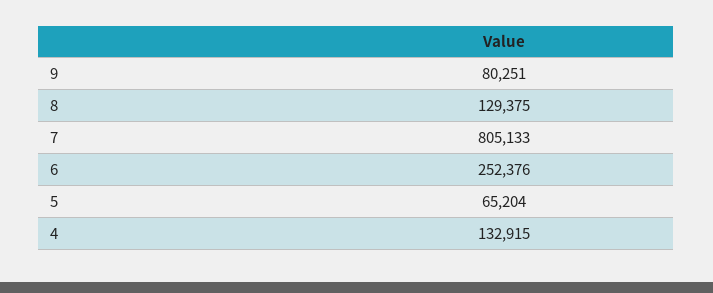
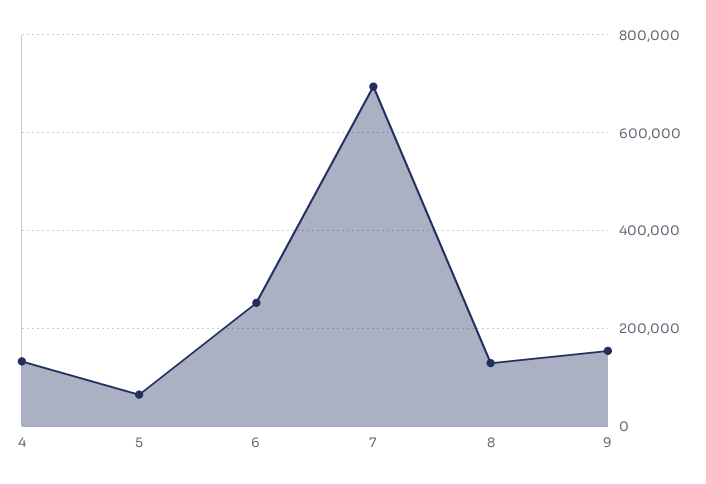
  {
-   "9": 80251,
+   "9": 160000,
    "8": 129375,
-   "7": 805133,
+   "7": 700000,
    "6": 252376,
    "5": 65204,
    "4": 132915
  }

